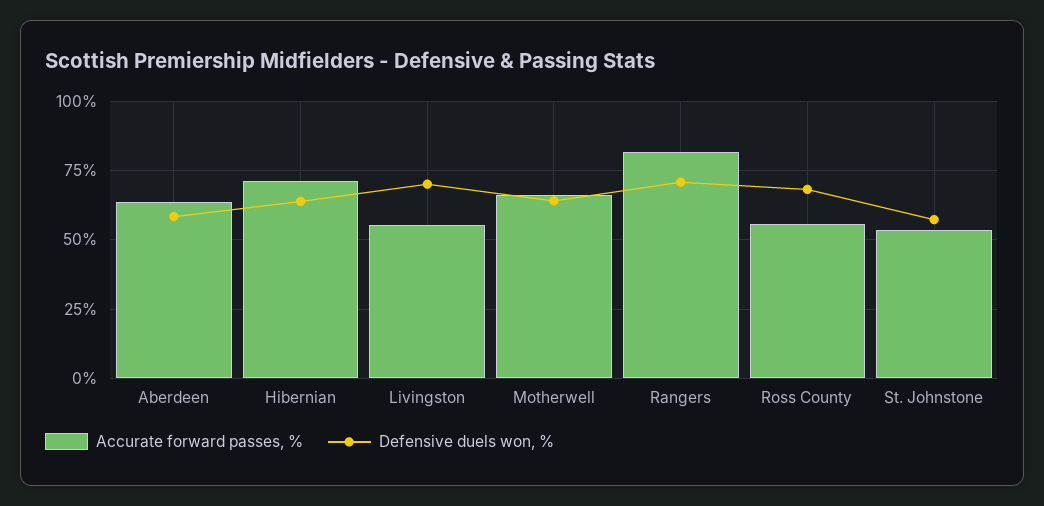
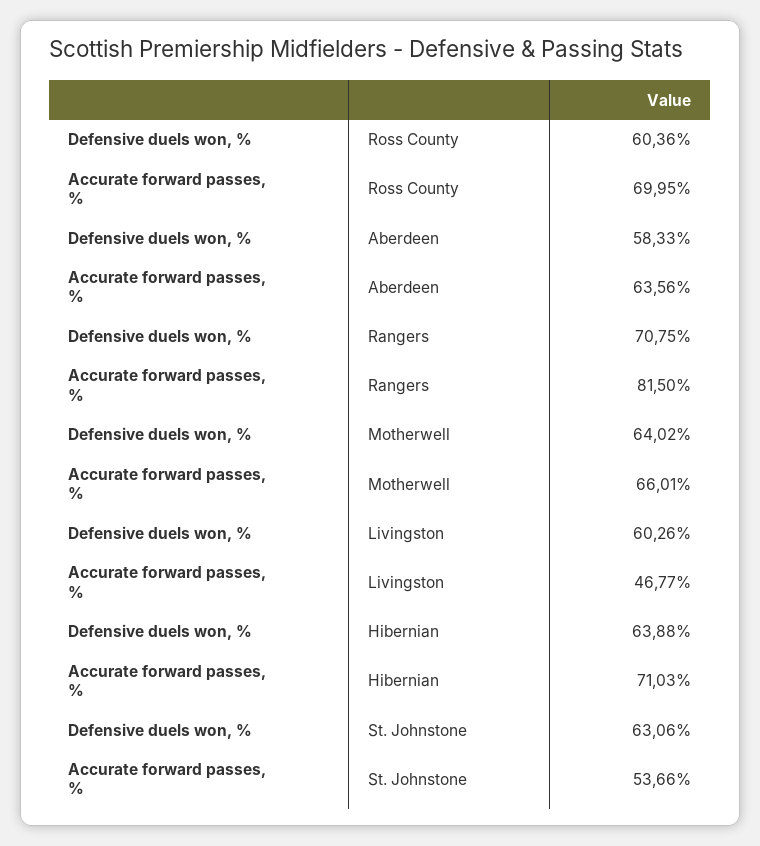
  {
    "Accurate forward passes, %": {
      "Aberdeen": 63.56,
      "Hibernian": 71.03,
-     "Livingston": 55,
+     "Livingston": 46.77,
      "Motherwell": 66.01,
      "Rangers": 81.5,
-     "Ross County": 55,
+     "Ross County": 69.95,
      "St. Johnstone": 53.66
    },
    "Defensive duels won, %": {
      "Aberdeen": 58.33,
      "Hibernian": 63.88,
-     "Livingston": 70,
+     "Livingston": 60.26,
      "Motherwell": 64.02,
      "Rangers": 70.75,
-     "Ross County": 67.5,
+     "Ross County": 60.36,
-     "St. Johnstone": 57.5
+     "St. Johnstone": 63.06
    }
  }

